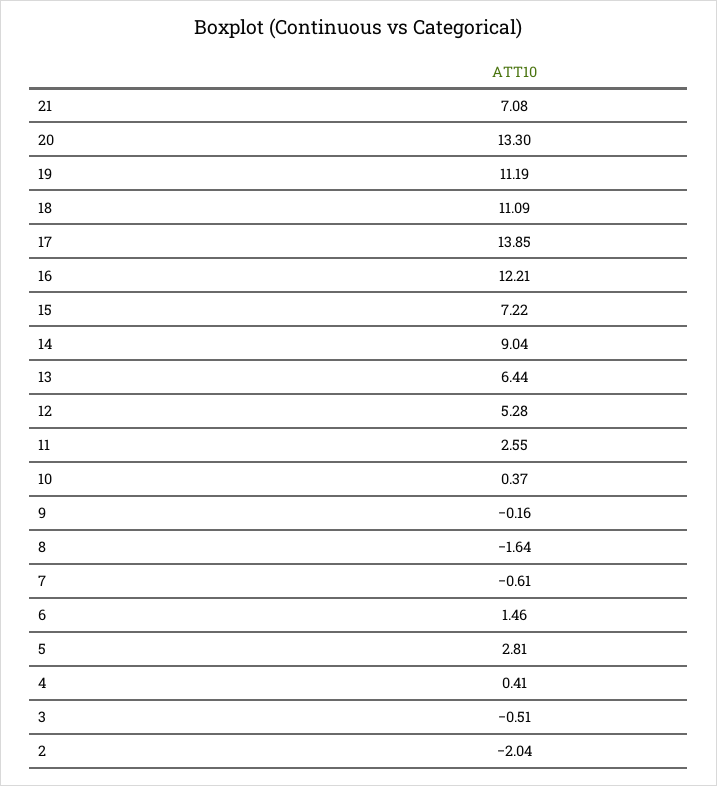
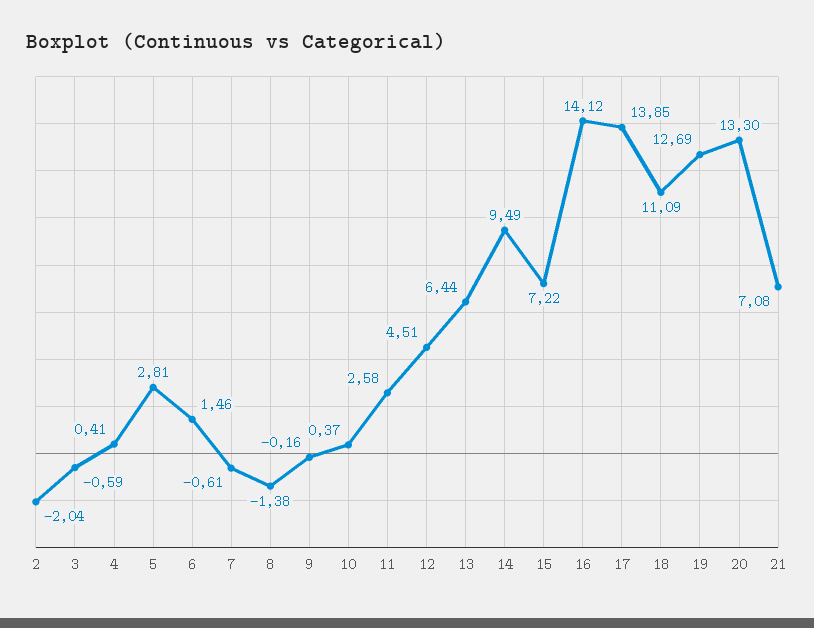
  {
    "21": 7.08,
    "20": 13.3,
-   "19": 11.19,
+   "19": 12.69,
    "18": 11.09,
    "17": 13.85,
-   "16": 12.21,
+   "16": 14.12,
    "15": 7.22,
-   "14": 9.04,
+   "14": 9.49,
    "13": 6.44,
-   "12": 5.28,
+   "12": 4.51,
-   "11": 2.55,
+   "11": 2.58,
    "10": 0.37,
    "9": -0.16,
-   "8": -1.64,
+   "8": -1.38,
    "7": -0.61,
    "6": 1.46,
    "5": 2.81,
    "4": 0.41,
-   "3": -0.51,
+   "3": -0.59,
    "2": -2.04
  }

